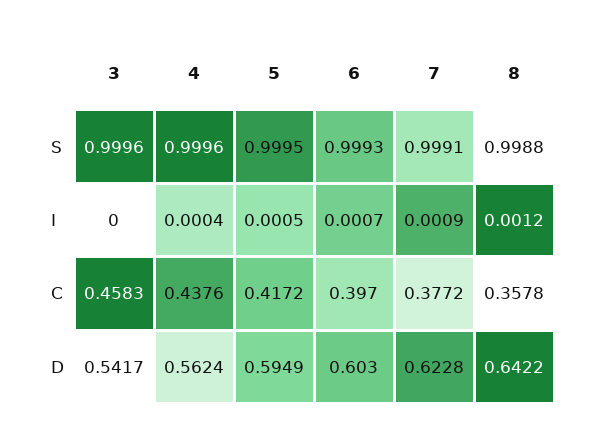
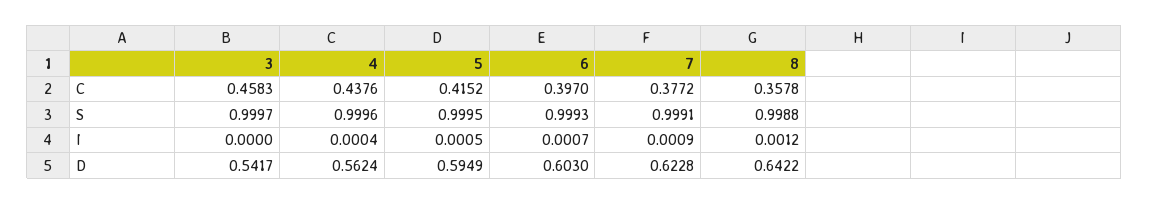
  {
    "3": {
-     "S": 0.9996,
+     "S": 0.9997,
      "I": 0,
      "C": 0.4583,
      "D": 0.5417
    },
    "4": {
      "S": 0.9996,
      "I": 0.0004,
      "C": 0.4376,
      "D": 0.5624
    },
    "5": {
      "S": 0.9995,
      "I": 0.0005,
-     "C": 0.4172,
+     "C": 0.4152,
      "D": 0.5949
    },
    "6": {
      "S": 0.9993,
      "I": 0.0007,
      "C": 0.397,
      "D": 0.603
    },
    "7": {
      "S": 0.9991,
      "I": 0.0009,
      "C": 0.3772,
      "D": 0.6228
    },
    "8": {
      "S": 0.9988,
      "I": 0.0012,
      "C": 0.3578,
      "D": 0.6422
    }
  }

